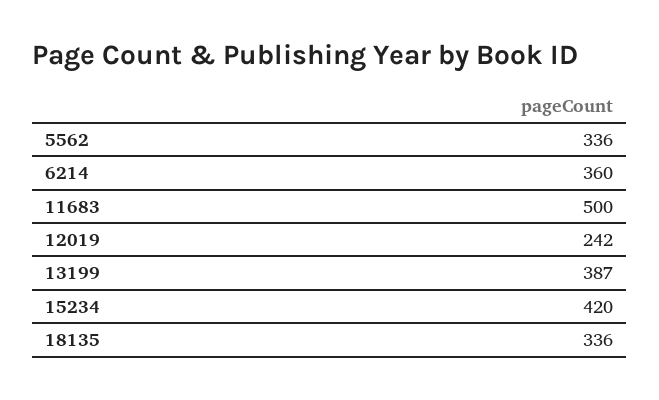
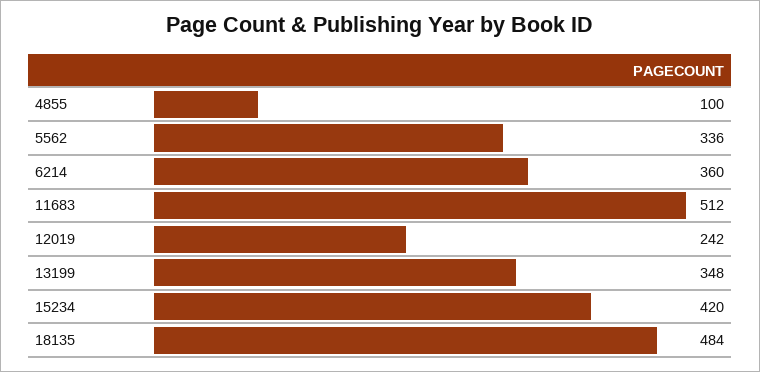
  {
    "5562": 336,
    "6214": 360,
-   "11683": 500,
+   "11683": 512,
    "12019": 242,
-   "13199": 387,
+   "13199": 348,
    "15234": 420,
-   "18135": 336
+   "18135": 484,
+   "4855": 100
  }

